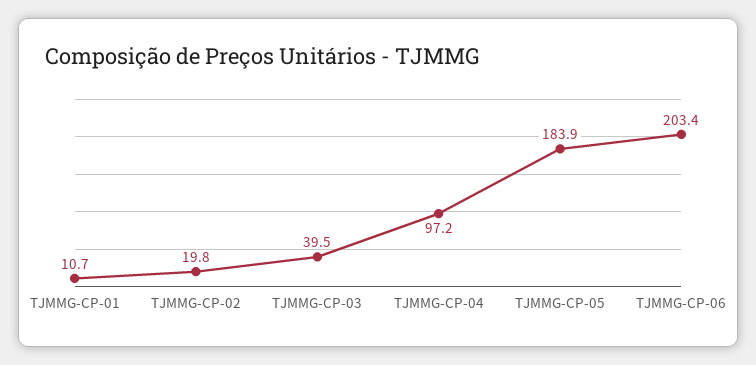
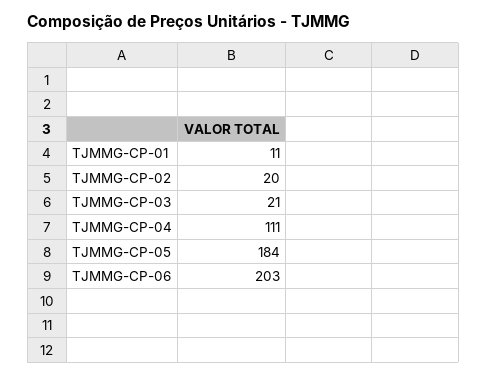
  {
    "TJMMG-CP-01": 10.7,
    "TJMMG-CP-02": 19.8,
-   "TJMMG-CP-03": 39.5,
+   "TJMMG-CP-03": 21,
-   "TJMMG-CP-04": 97.2,
+   "TJMMG-CP-04": 111,
    "TJMMG-CP-05": 183.9,
    "TJMMG-CP-06": 203.4
  }

